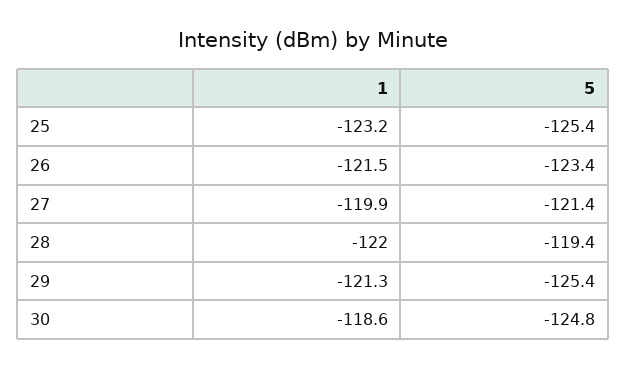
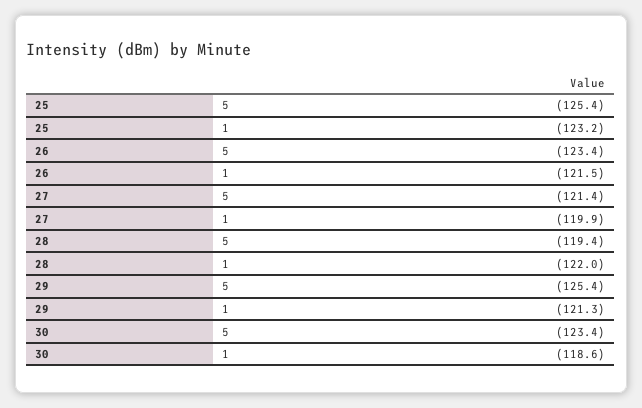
  {
    "1": {
      "25": -123.2,
      "26": -121.5,
      "27": -119.9,
      "28": -122,
      "29": -121.3,
      "30": -118.6
    },
    "5": {
      "25": -125.4,
      "26": -123.4,
      "27": -121.4,
      "28": -119.4,
      "29": -125.4,
-     "30": -124.8
+     "30": -123.4
    }
  }

